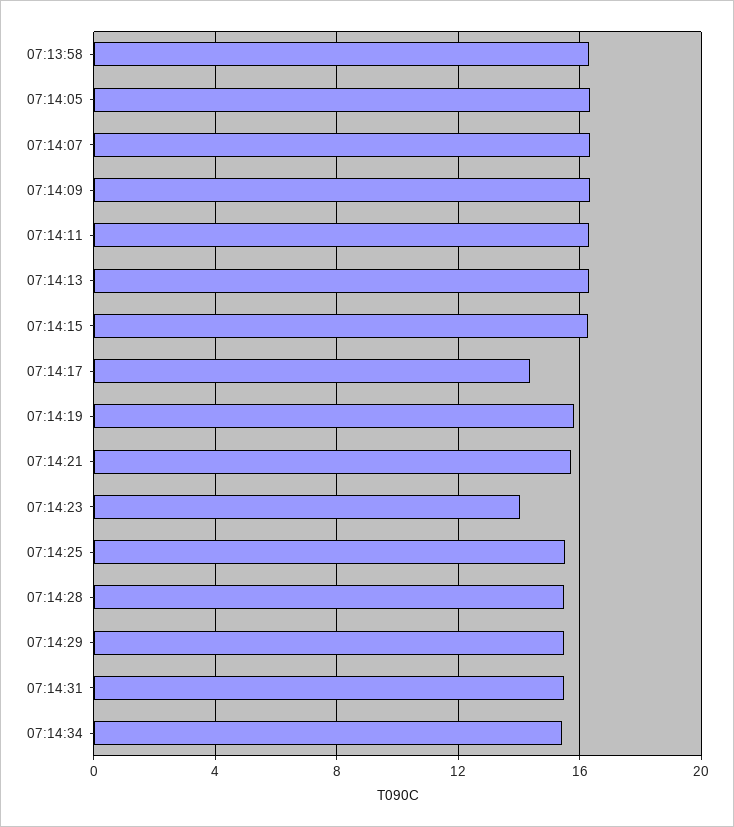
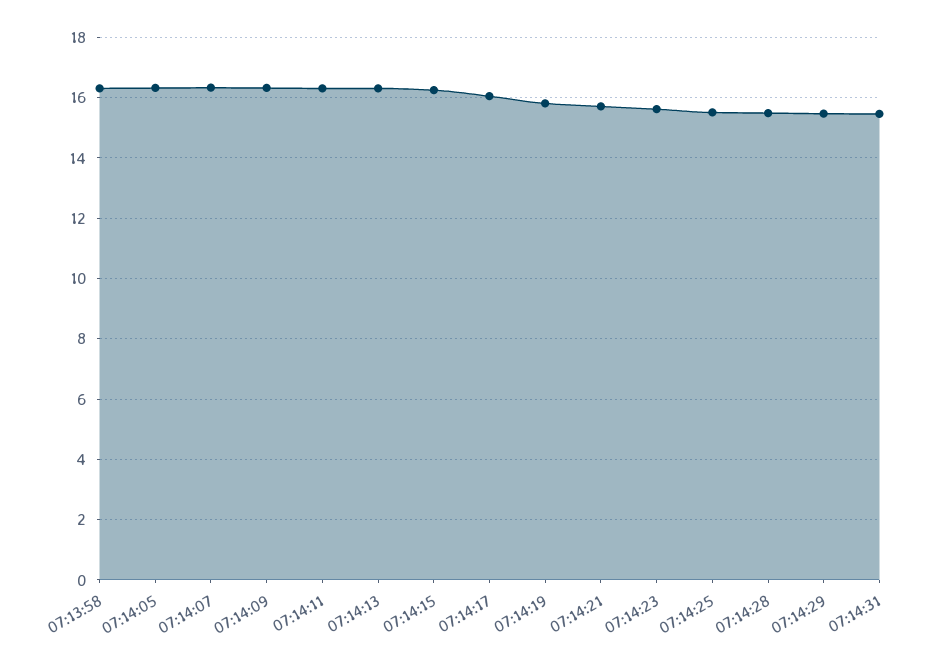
  {
    "07:13:58": 16.4,
    "07:14:05": 16.4,
    "07:14:07": 16.4,
    "07:14:09": 16.4,
    "07:14:11": 16.4,
    "07:14:13": 16.4,
    "07:14:15": 16.2,
-   "07:14:17": 14.5,
+   "07:14:17": 16,
    "07:14:19": 15.8,
    "07:14:21": 15.8,
-   "07:14:23": 14,
+   "07:14:23": 15.6,
    "07:14:25": 15.6,
    "07:14:28": 15.4,
    "07:14:29": 15.4,
-   "07:14:31": 15.4,
+   "07:14:31": 15.4
-   "07:14:34": 15.5
  }

